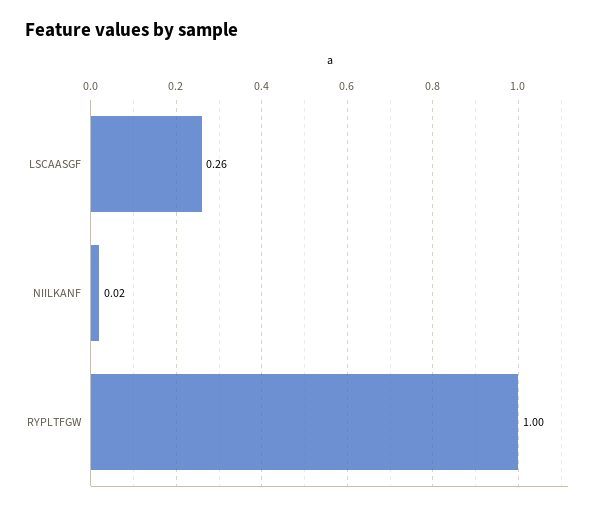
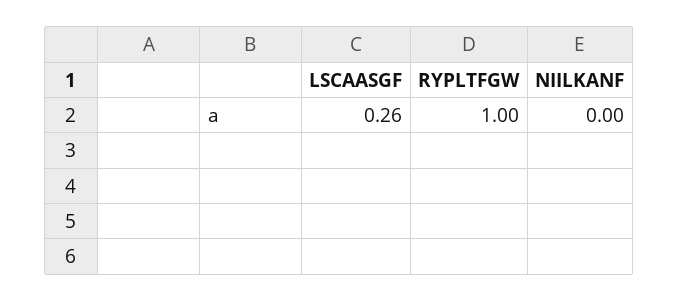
  {
    "LSCAASGF": 0.26,
-   "NIILKANF": 0.02,
+   "NIILKANF": 0,
    "RYPLTFGW": 1
  }

